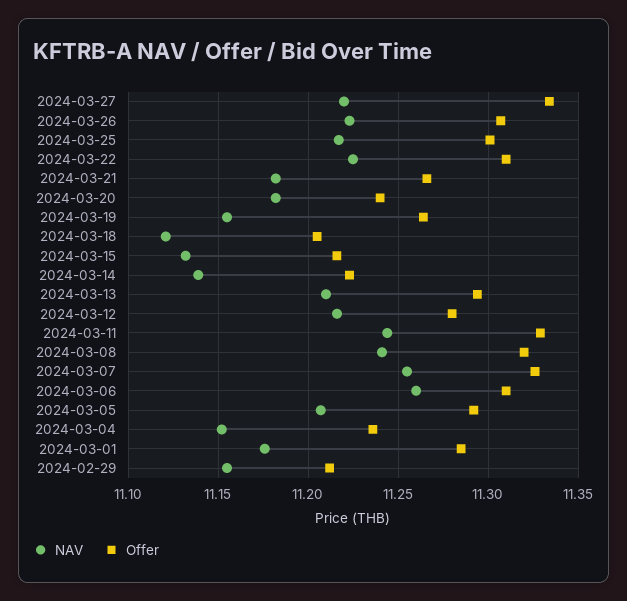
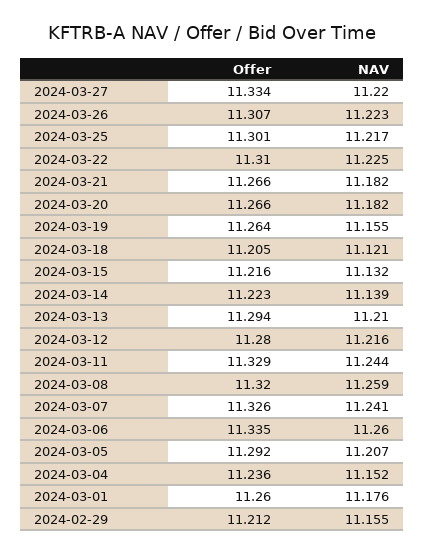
  {
    "NAV": {
      "2024-03-27": 11.22,
      "2024-03-26": 11.223,
      "2024-03-25": 11.217,
      "2024-03-22": 11.225,
      "2024-03-21": 11.182,
      "2024-03-20": 11.182,
      "2024-03-19": 11.155,
      "2024-03-18": 11.121,
      "2024-03-15": 11.132,
      "2024-03-14": 11.139,
      "2024-03-13": 11.21,
      "2024-03-12": 11.216,
      "2024-03-11": 11.244,
-     "2024-03-08": 11.24,
+     "2024-03-08": 11.259,
-     "2024-03-07": 11.255,
+     "2024-03-07": 11.241,
      "2024-03-06": 11.26,
      "2024-03-05": 11.207,
      "2024-03-04": 11.152,
      "2024-03-01": 11.176,
      "2024-02-29": 11.155
    },
    "Offer": {
      "2024-03-27": 11.334,
      "2024-03-26": 11.307,
      "2024-03-25": 11.301,
      "2024-03-22": 11.31,
      "2024-03-21": 11.266,
-     "2024-03-20": 11.24,
+     "2024-03-20": 11.266,
      "2024-03-19": 11.264,
      "2024-03-18": 11.205,
      "2024-03-15": 11.216,
      "2024-03-14": 11.223,
      "2024-03-13": 11.294,
      "2024-03-12": 11.28,
      "2024-03-11": 11.329,
      "2024-03-08": 11.32,
      "2024-03-07": 11.326,
-     "2024-03-06": 11.31,
+     "2024-03-06": 11.335,
      "2024-03-05": 11.292,
      "2024-03-04": 11.236,
-     "2024-03-01": 11.285,
+     "2024-03-01": 11.26,
      "2024-02-29": 11.212
    }
  }

